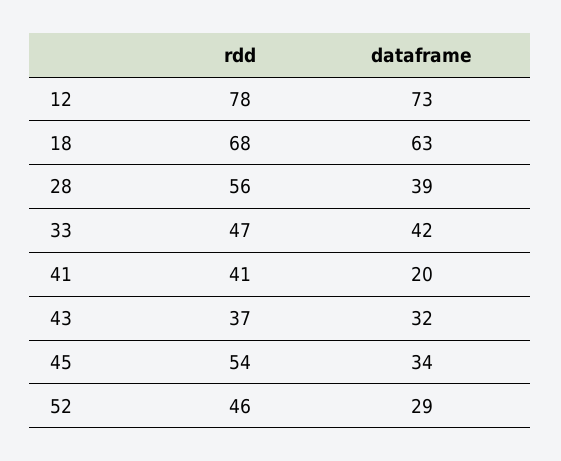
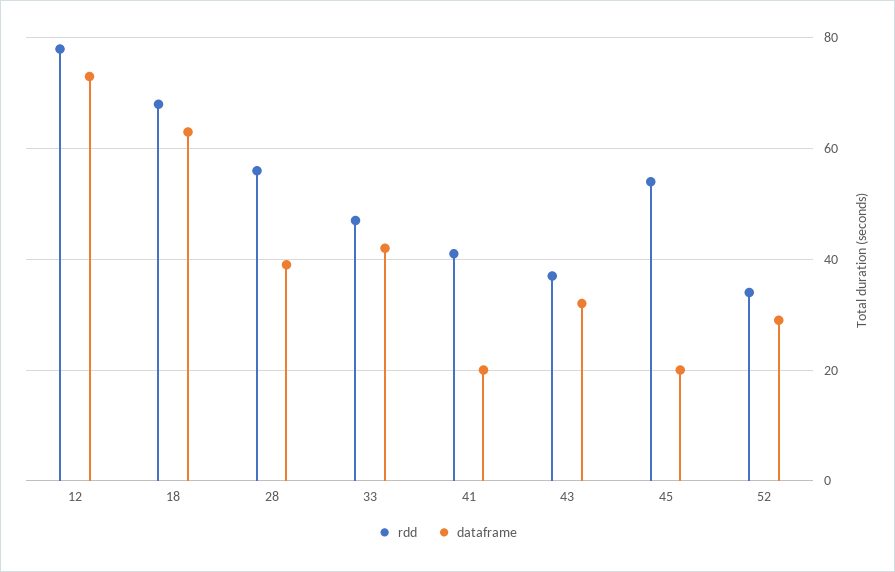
  {
    "rdd": {
      "12": 78,
      "18": 68,
      "28": 56,
      "33": 47,
      "41": 41,
      "43": 37,
      "45": 54,
-     "52": 46
+     "52": 35
    },
    "dataframe": {
      "12": 73,
      "18": 63,
      "28": 39,
      "33": 42,
      "41": 20,
      "43": 32,
-     "45": 34,
+     "45": 20,
      "52": 29
    }
  }

